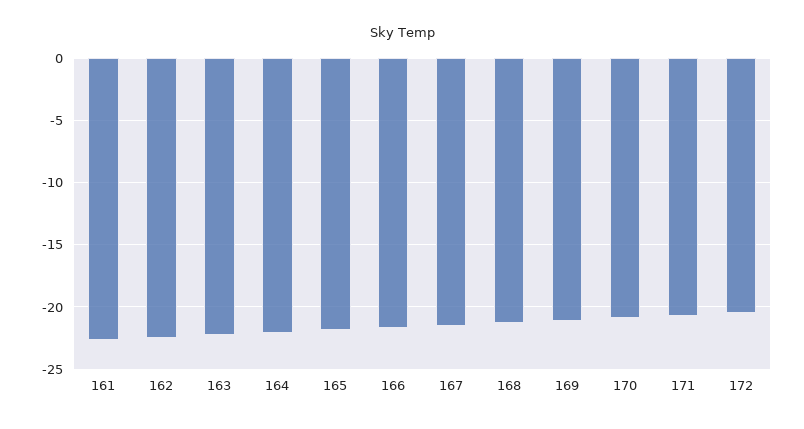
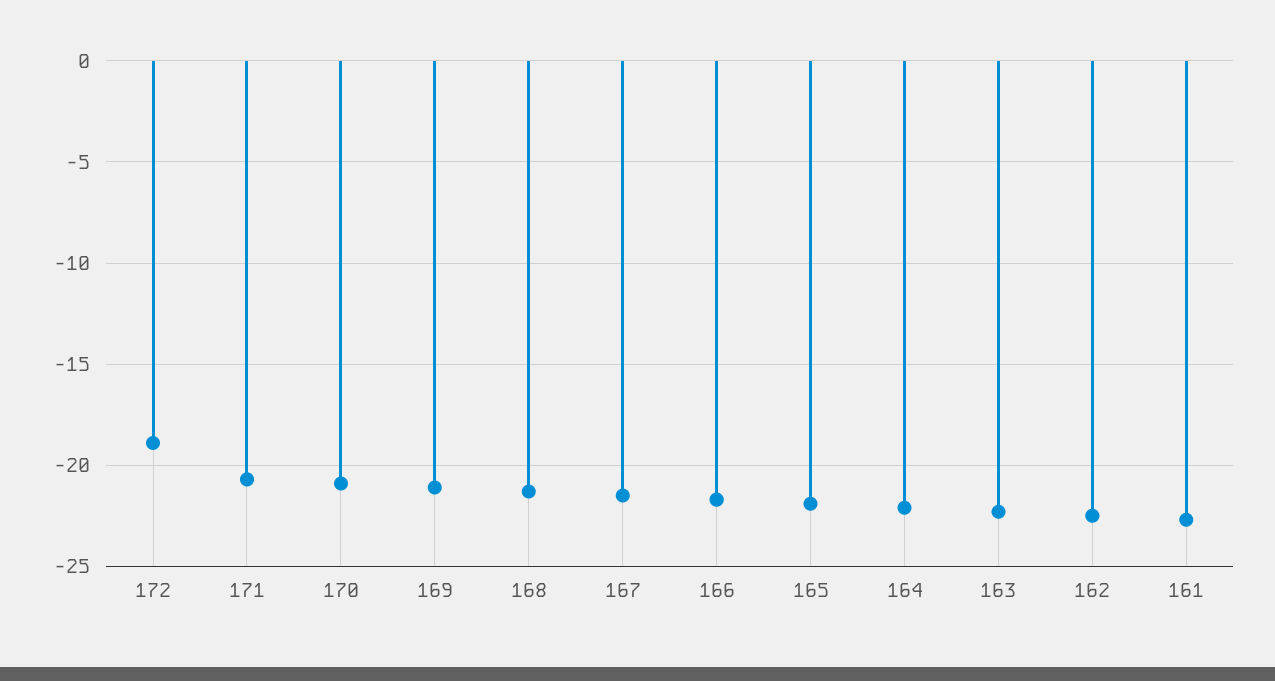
  {
    "161": -22.5,
    "162": -22.5,
    "163": -22.5,
    "164": -22,
    "165": -22,
    "166": -21.5,
    "167": -21.5,
    "168": -21.5,
    "169": -21,
    "170": -21,
    "171": -20.5,
-   "172": -20.5
+   "172": -19
  }

